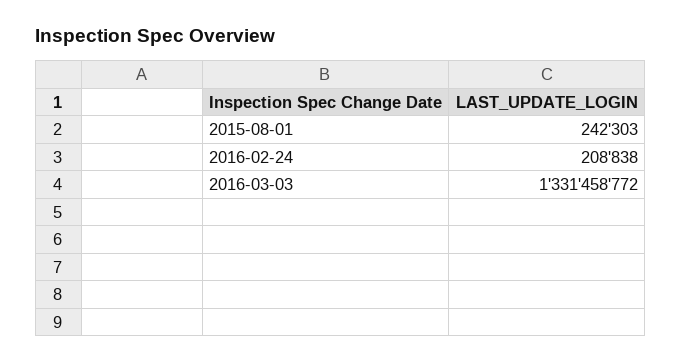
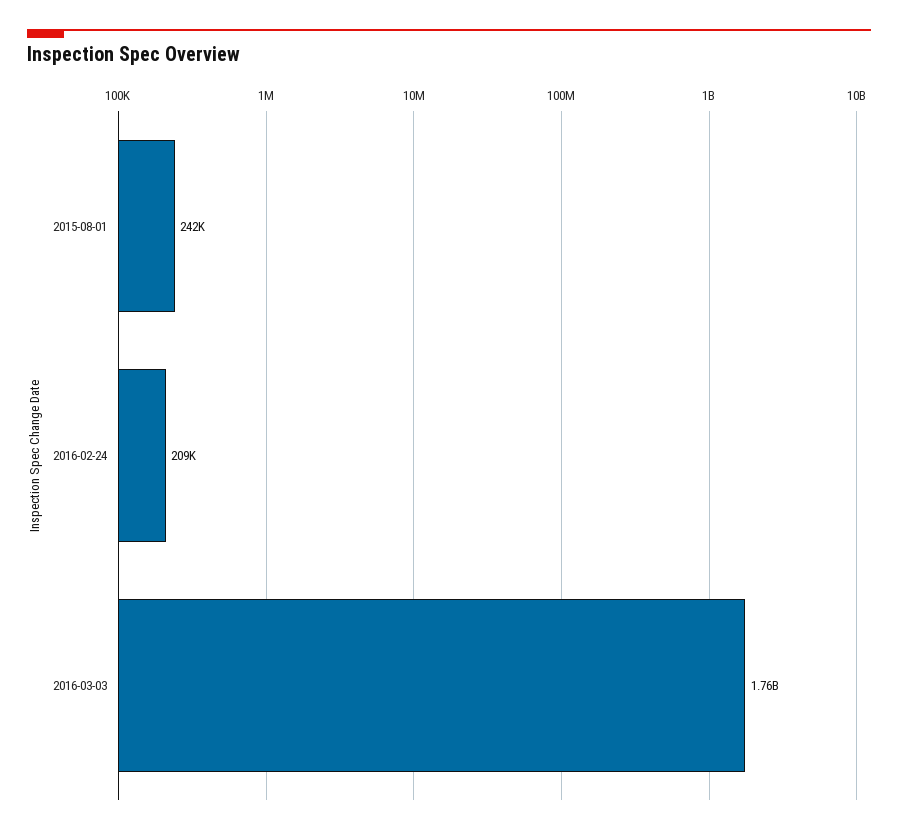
  {
    "2015-08-01": 242303,
    "2016-02-24": 208838,
-   "2016-03-03": 1331458772
+   "2016-03-03": 1760000000
  }

